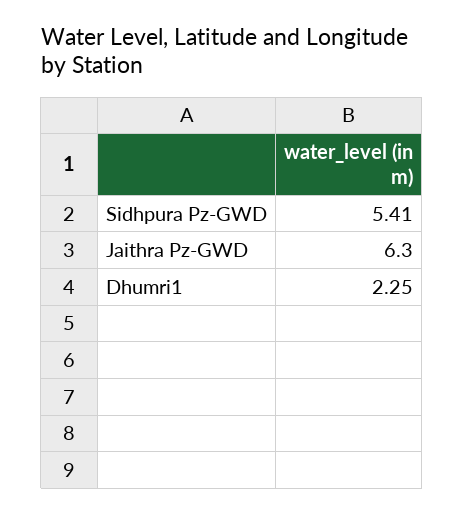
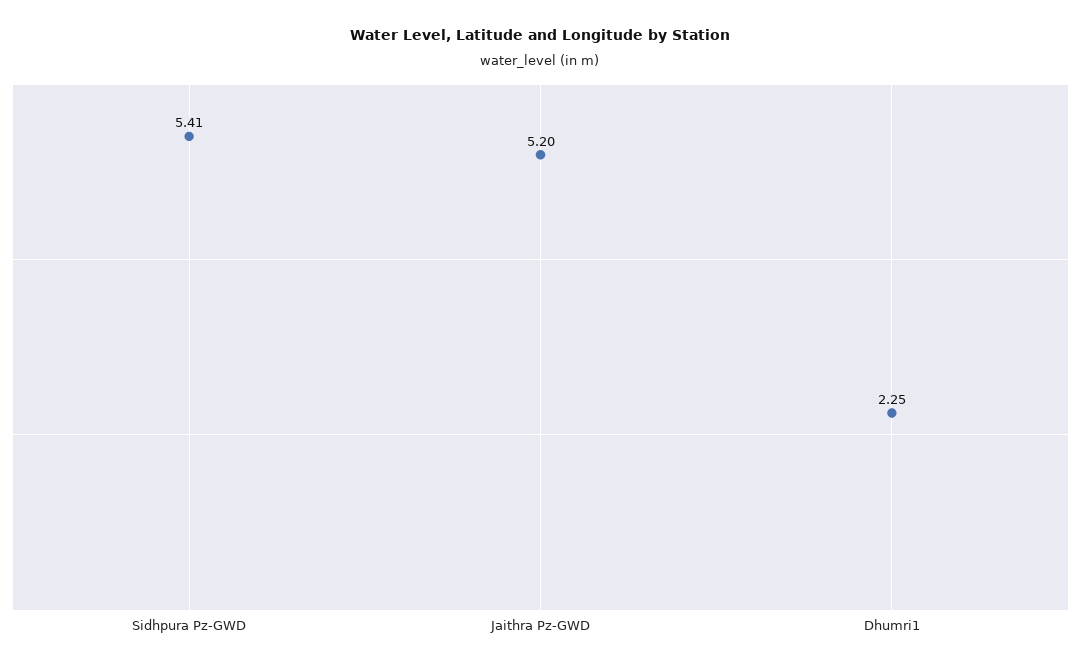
  {
    "Sidhpura Pz-GWD": 5.41,
-   "Jaithra Pz-GWD": 6.3,
+   "Jaithra Pz-GWD": 5.2,
    "Dhumri1": 2.25
  }

